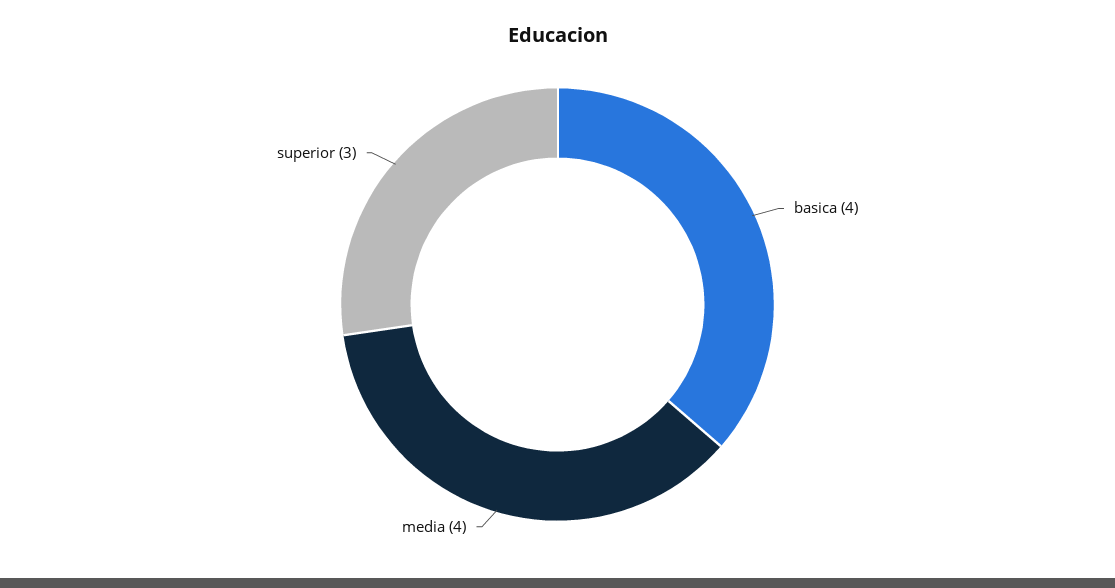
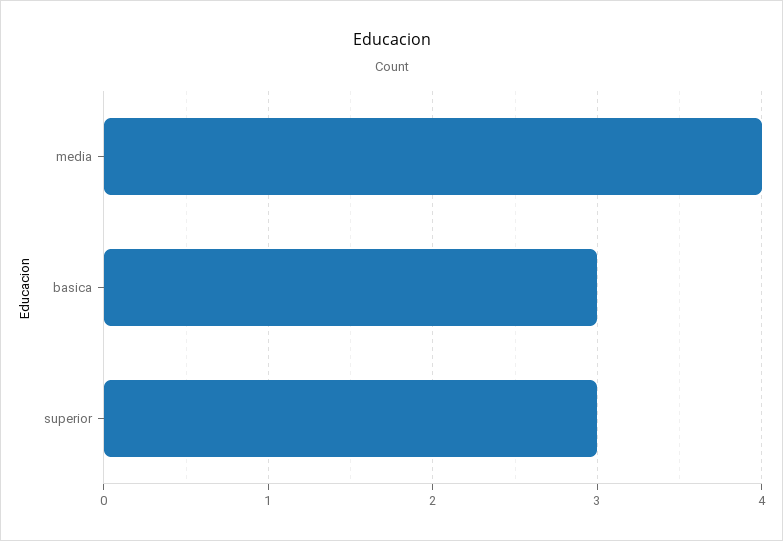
  {
-   "basica": 4,
+   "basica": 3,
    "media": 4,
    "superior": 3
  }

